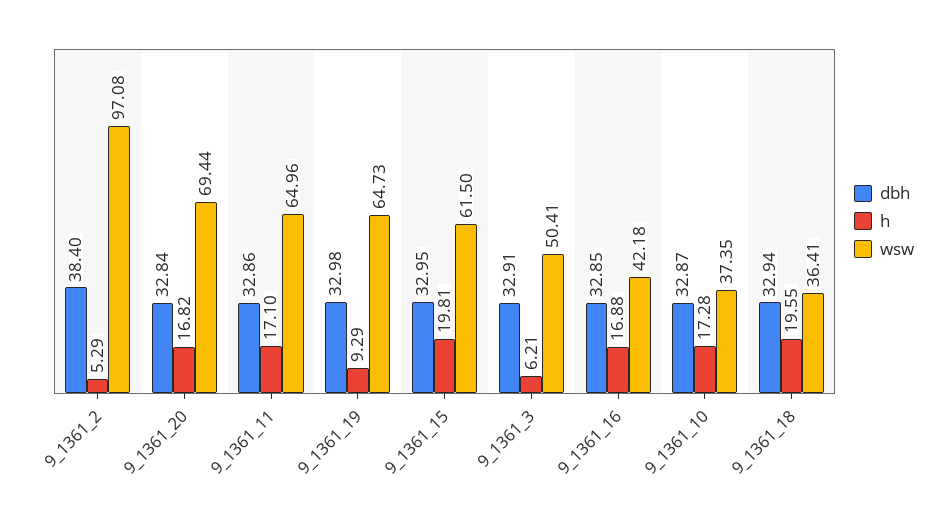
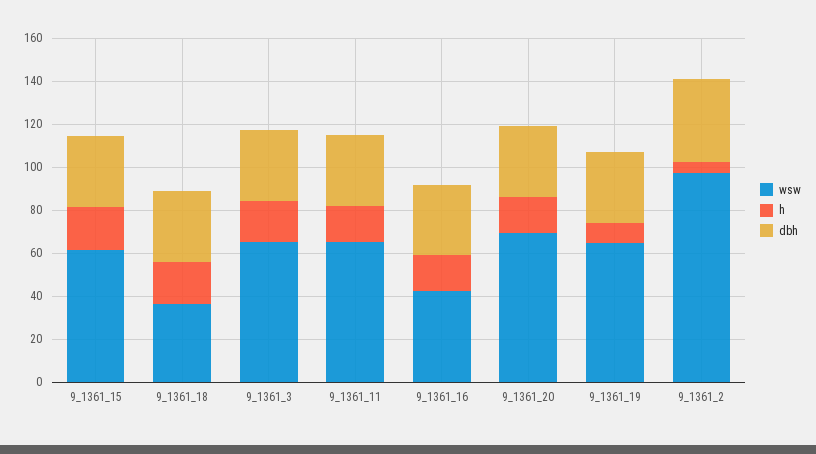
  {
    "dbh": {
      "9_1361_2": 38.4,
      "9_1361_20": 32.84,
      "9_1361_11": 32.86,
      "9_1361_19": 32.98,
      "9_1361_15": 32.95,
      "9_1361_3": 32.91,
      "9_1361_16": 32.85,
-     "9_1361_10": 32.87,
      "9_1361_18": 32.94
    },
    "h": {
      "9_1361_2": 5.29,
      "9_1361_20": 16.82,
      "9_1361_11": 17.1,
      "9_1361_19": 9.29,
      "9_1361_15": 19.81,
-     "9_1361_3": 6.21,
+     "9_1361_3": 20,
      "9_1361_16": 16.88,
-     "9_1361_10": 17.28,
      "9_1361_18": 19.55
    },
    "wsw": {
      "9_1361_2": 97.08,
      "9_1361_20": 69.44,
      "9_1361_11": 64.96,
      "9_1361_19": 64.73,
      "9_1361_15": 61.5,
-     "9_1361_3": 50.41,
+     "9_1361_3": 65,
      "9_1361_16": 42.18,
-     "9_1361_10": 37.35,
      "9_1361_18": 36.41
    }
  }

